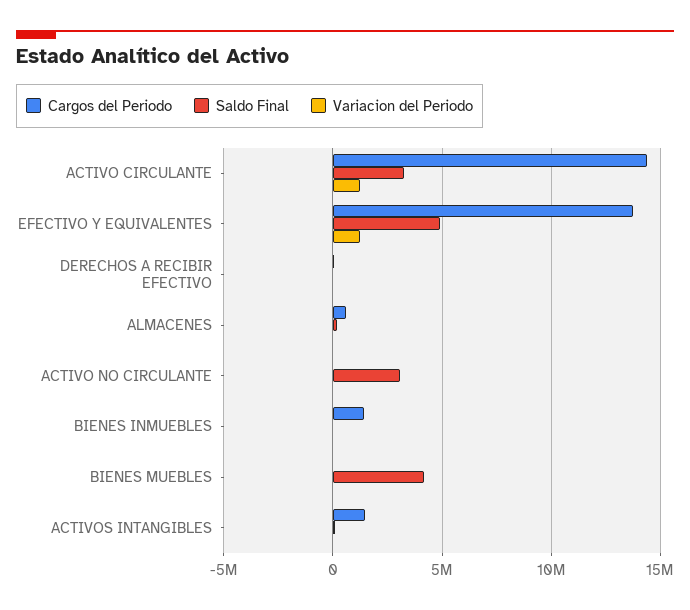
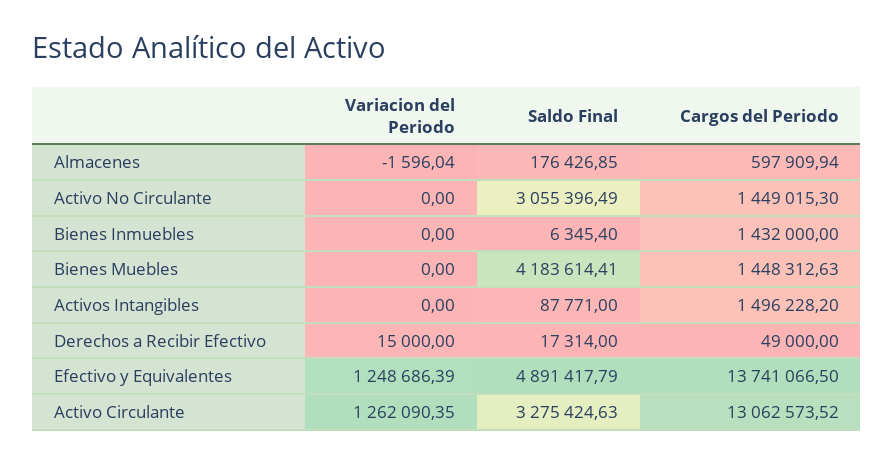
  {
    "Cargos del Periodo": {
-     "ACTIVO CIRCULANTE": 14500000,
+     "ACTIVO CIRCULANTE": 13062573.52,
      "EFECTIVO Y EQUIVALENTES": 13741066.5,
      "DERECHOS A RECIBIR EFECTIVO": 49000,
      "ALMACENES": 597909.94,
-     "ACTIVO NO CIRCULANTE": 0,
+     "ACTIVO NO CIRCULANTE": 1449015.3,
      "BIENES INMUEBLES": 1432000,
-     "BIENES MUEBLES": 0,
+     "BIENES MUEBLES": 1448312.63,
      "ACTIVOS INTANGIBLES": 1496228.2
    },
    "Saldo Final": {
      "ACTIVO CIRCULANTE": 3275424.63,
      "EFECTIVO Y EQUIVALENTES": 4891417.79,
      "DERECHOS A RECIBIR EFECTIVO": 17314,
      "ALMACENES": 176426.85,
      "ACTIVO NO CIRCULANTE": 3055396.49,
      "BIENES INMUEBLES": 6345.4,
      "BIENES MUEBLES": 4183614.41,
      "ACTIVOS INTANGIBLES": 87771
    },
    "Variacion del Periodo": {
      "ACTIVO CIRCULANTE": 1262090.35,
      "EFECTIVO Y EQUIVALENTES": 1248686.39,
      "DERECHOS A RECIBIR EFECTIVO": 15000,
      "ALMACENES": -1596.04,
      "ACTIVO NO CIRCULANTE": 0,
      "BIENES INMUEBLES": 0,
      "BIENES MUEBLES": 0,
      "ACTIVOS INTANGIBLES": 0
    }
  }

